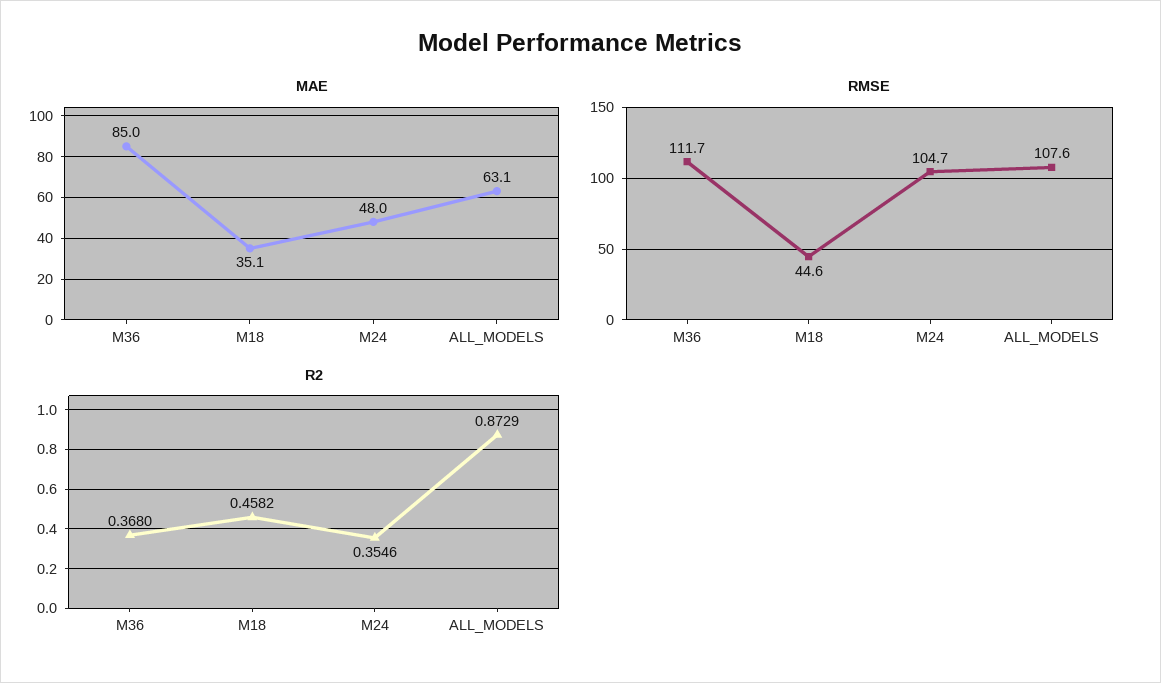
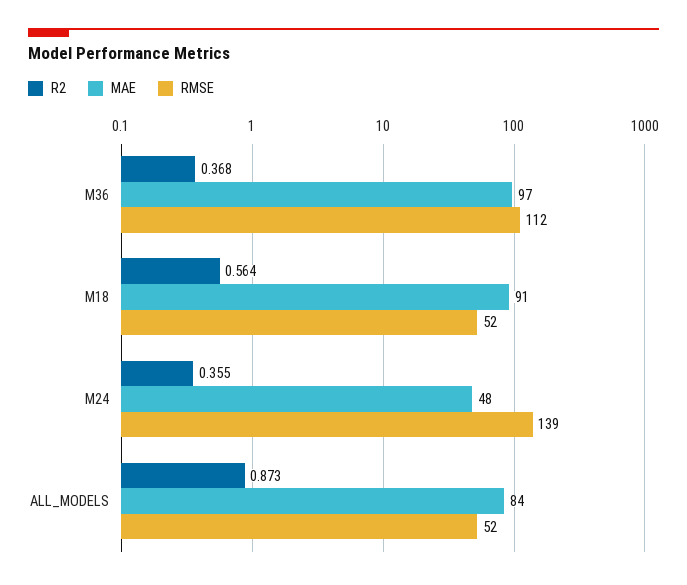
  {
    "MAE": {
-     "M36": 85,
+     "M36": 97,
-     "M18": 35.1,
+     "M18": 91,
      "M24": 48,
-     "ALL_MODELS": 63.1
+     "ALL_MODELS": 84
    },
    "RMSE": {
      "M36": 111.7,
-     "M18": 44.6,
+     "M18": 52,
-     "M24": 104.7,
+     "M24": 139,
-     "ALL_MODELS": 107.6
+     "ALL_MODELS": 52
    },
    "R2": {
      "M36": 0.368,
-     "M18": 0.4582,
+     "M18": 0.564,
      "M24": 0.3546,
      "ALL_MODELS": 0.8729
    }
  }

